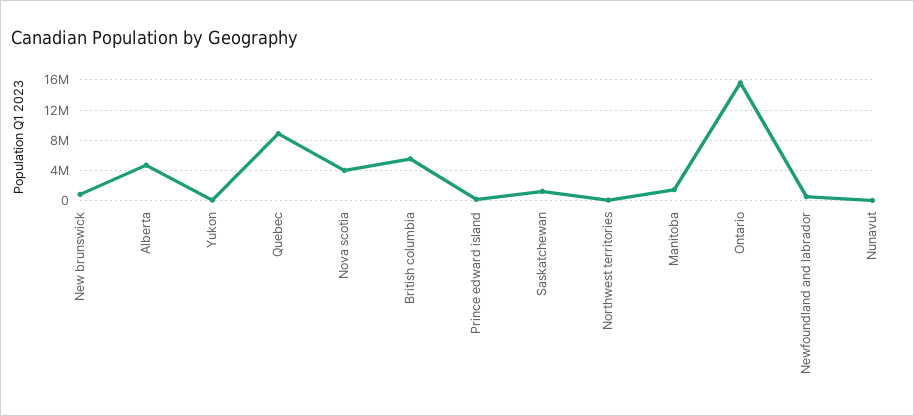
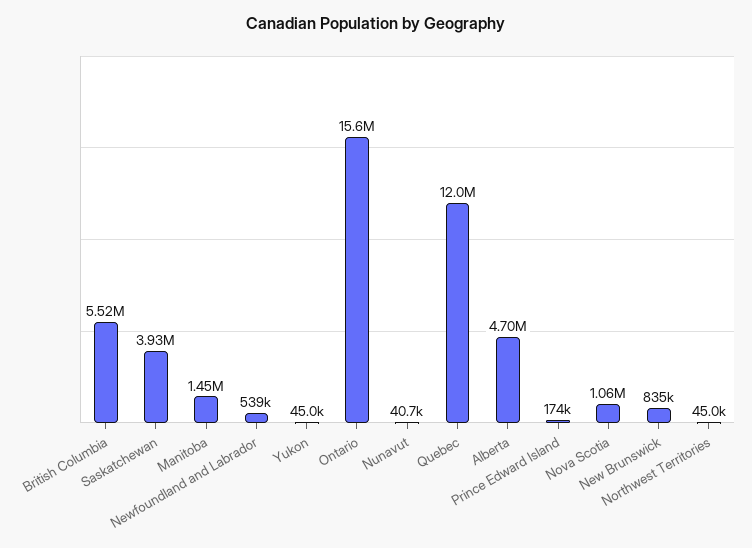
  {
    "New brunswick": 835000,
    "Alberta": 4700000,
    "Yukon": 45000,
-   "Quebec": 9000000,
+   "Quebec": 12000000,
-   "Nova scotia": 4000000,
+   "Nova scotia": 1060000,
    "British columbia": 5520000,
    "Prince edward island": 174000,
-   "Saskatchewan": 1000000,
+   "Saskatchewan": 3930000,
    "Northwest territories": 45000,
    "Manitoba": 1450000,
    "Ontario": 15600000,
    "Newfoundland and labrador": 539000,
    "Nunavut": 40700
  }

